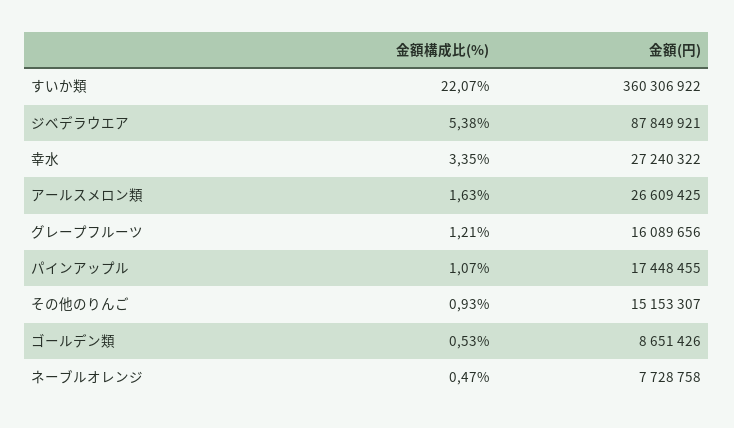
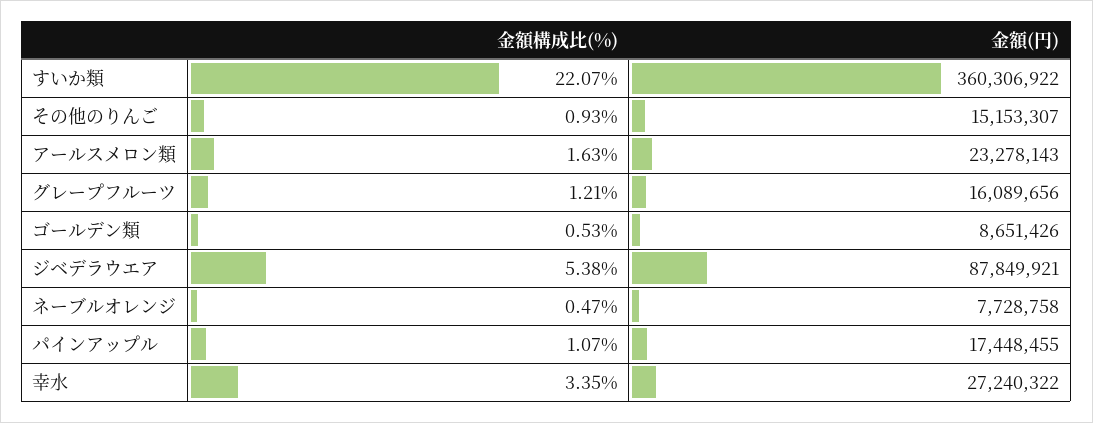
  {
    "金額構成比(%)": {
      "すいか類": 22.07,
      "ジベデラウエア": 5.38,
      "幸水": 3.35,
      "アールスメロン類": 1.63,
      "グレープフルーツ": 1.21,
      "パインアップル": 1.07,
      "その他のりんご": 0.93,
      "ゴールデン類": 0.53,
      "ネーブルオレンジ": 0.47
    },
    "金額(円)": {
      "すいか類": 360306922,
      "ジベデラウエア": 87849921,
      "幸水": 27240322,
-     "アールスメロン類": 26609425,
+     "アールスメロン類": 23278143,
      "グレープフルーツ": 16089656,
      "パインアップル": 17448455,
      "その他のりんご": 15153307,
      "ゴールデン類": 8651426,
      "ネーブルオレンジ": 7728758
    }
  }

